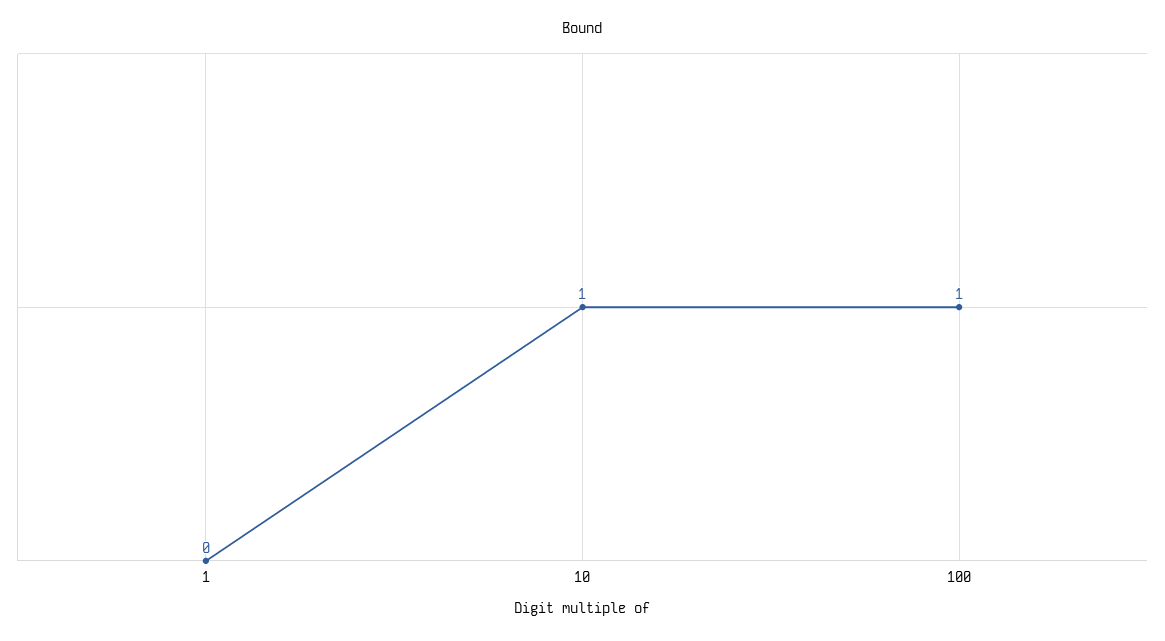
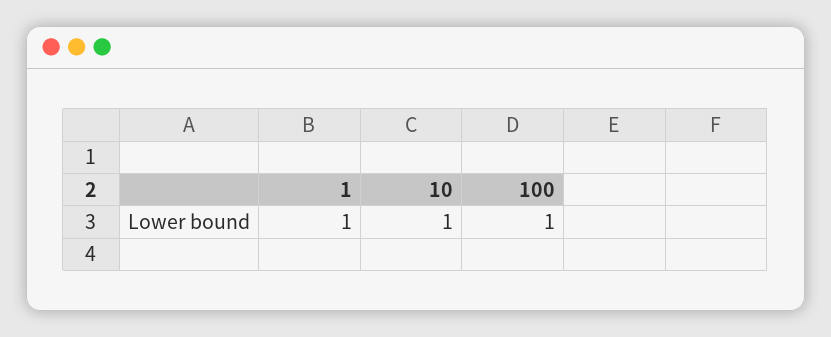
  {
-   "1": 0,
+   "1": 1,
    "10": 1,
    "100": 1
  }

